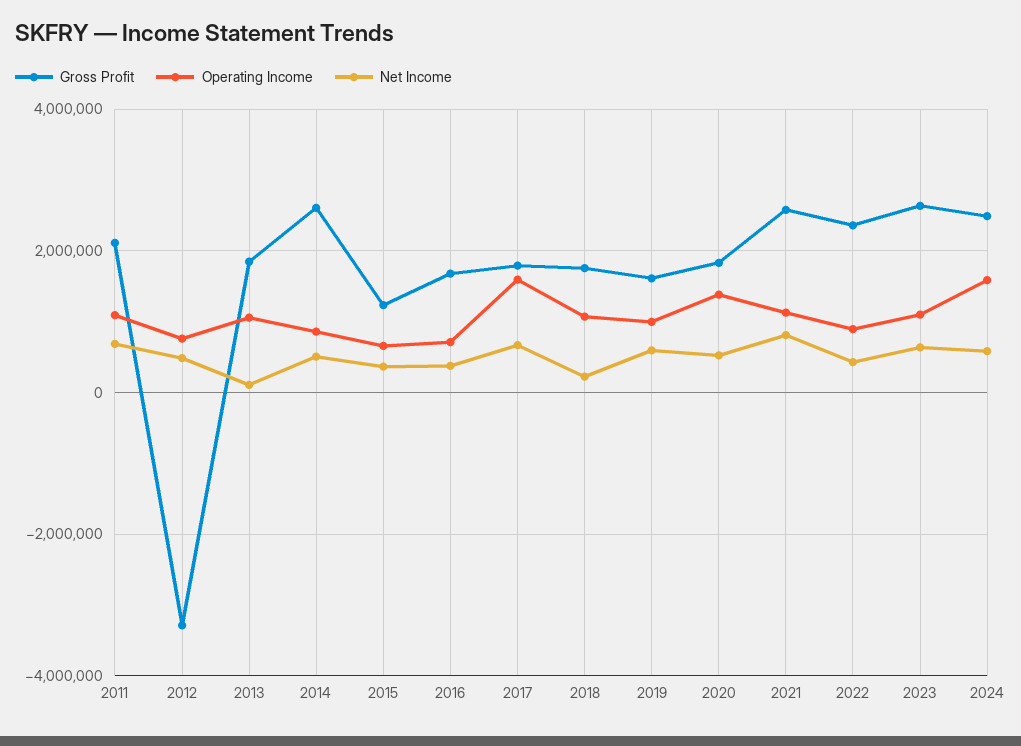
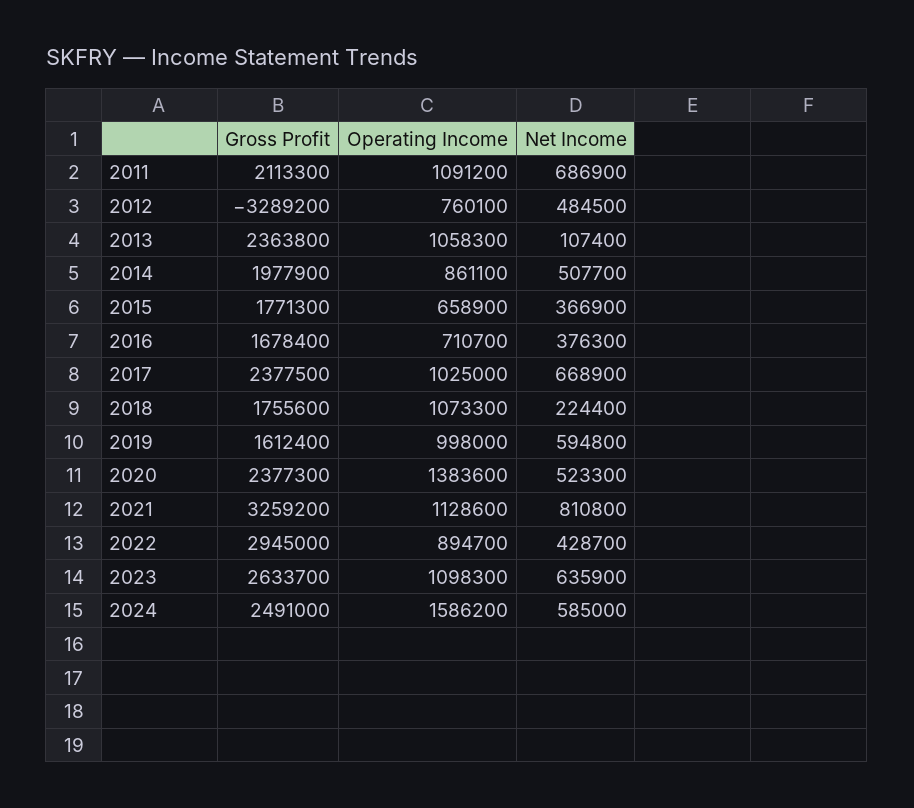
  {
    "Gross Profit": {
      "2011": 2113300,
      "2012": -3289200,
-     "2013": 1800000,
+     "2013": 2363800,
-     "2014": 2600000,
+     "2014": 1977900,
-     "2015": 1200000,
+     "2015": 1771300,
      "2016": 1678400,
-     "2017": 1800000,
+     "2017": 2377500,
      "2018": 1755600,
      "2019": 1612400,
-     "2020": 1800000,
+     "2020": 2377300,
-     "2021": 2600000,
+     "2021": 3259200,
-     "2022": 2400000,
+     "2022": 2945000,
      "2023": 2633700,
      "2024": 2491000
    },
    "Operating Income": {
      "2011": 1091200,
      "2012": 760100,
      "2013": 1058300,
      "2014": 861100,
      "2015": 658900,
      "2016": 710700,
-     "2017": 1600000,
+     "2017": 1025000,
      "2018": 1073300,
      "2019": 998000,
      "2020": 1383600,
      "2021": 1128600,
      "2022": 894700,
      "2023": 1098300,
      "2024": 1586200
    },
    "Net Income": {
      "2011": 686900,
      "2012": 484500,
      "2013": 107400,
      "2014": 507700,
      "2015": 366900,
      "2016": 376300,
      "2017": 668900,
      "2018": 224400,
      "2019": 594800,
      "2020": 523300,
      "2021": 810800,
      "2022": 428700,
      "2023": 635900,
      "2024": 585000
    }
  }

